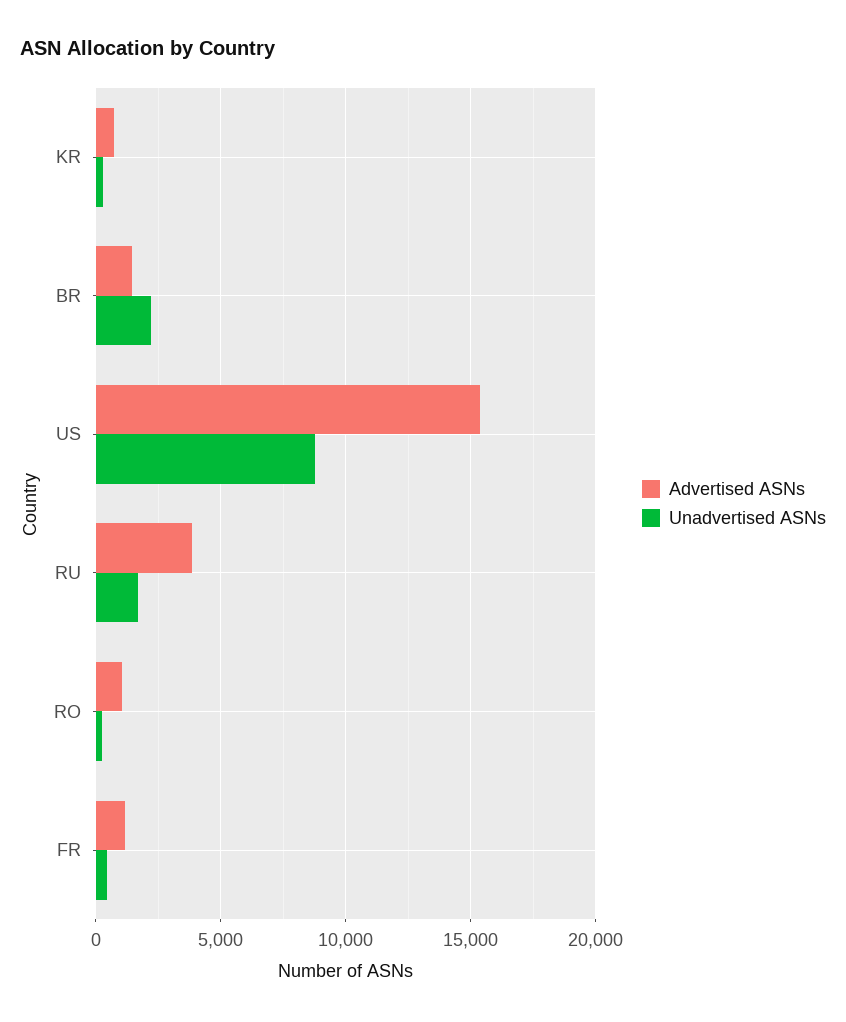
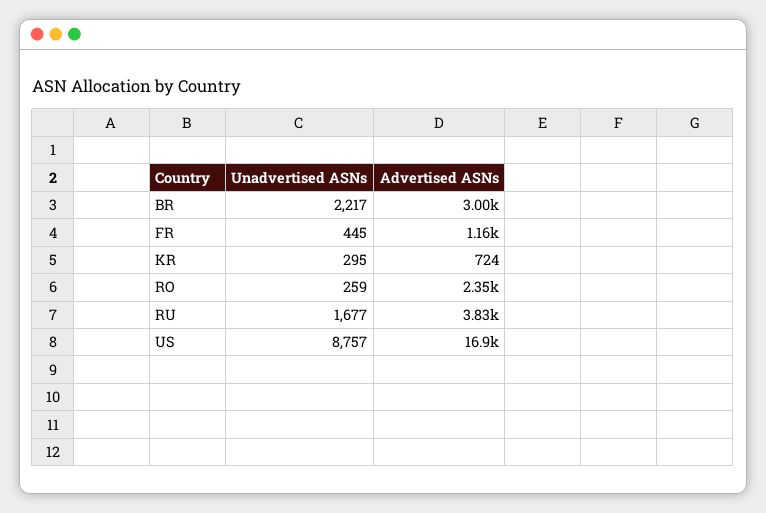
  {
    "Advertised ASNs": {
      "KR": 724,
-     "BR": 1500,
+     "BR": 3000,
-     "US": 15500,
+     "US": 16900,
      "RU": 3830,
-     "RO": 1000,
+     "RO": 2350,
      "FR": 1160
    },
    "Unadvertised ASNs": {
      "KR": 295,
      "BR": 2217,
      "US": 8757,
      "RU": 1677,
      "RO": 259,
      "FR": 445
    }
  }

